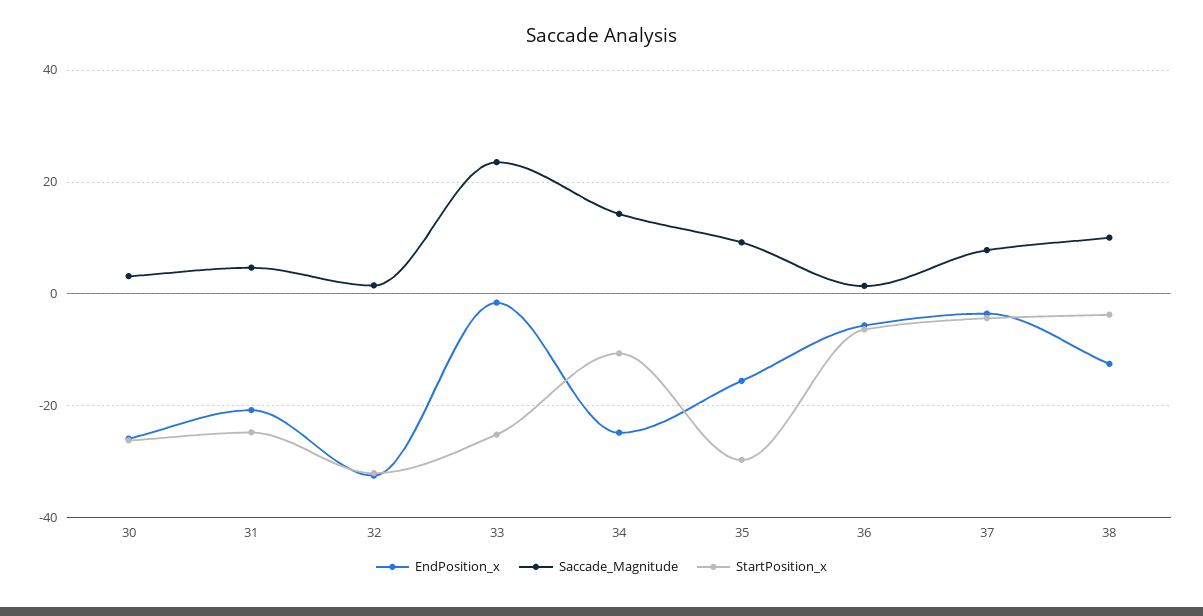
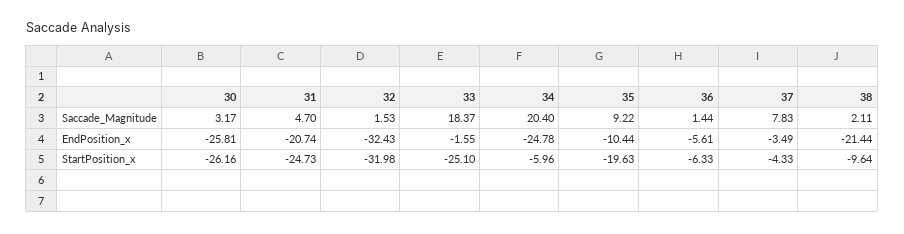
  {
    "EndPosition_x": {
      "30": -25.81,
      "31": -20.74,
      "32": -32.43,
      "33": -1.55,
      "34": -24.78,
-     "35": -16,
+     "35": -10.44,
      "36": -5.61,
      "37": -3.49,
-     "38": -12
+     "38": -21.44
    },
    "Saccade_Magnitude": {
      "30": 3.17,
      "31": 4.7,
      "32": 1.53,
-     "33": 24,
+     "33": 18.37,
-     "34": 14,
+     "34": 20.4,
      "35": 9.22,
      "36": 1.44,
      "37": 7.83,
-     "38": 10
+     "38": 2.11
    },
    "StartPosition_x": {
      "30": -26.16,
      "31": -24.73,
      "32": -31.98,
      "33": -25.1,
-     "34": -10,
+     "34": -5.96,
-     "35": -30,
+     "35": -19.63,
      "36": -6.33,
      "37": -4.33,
-     "38": -4
+     "38": -9.64
    }
  }

